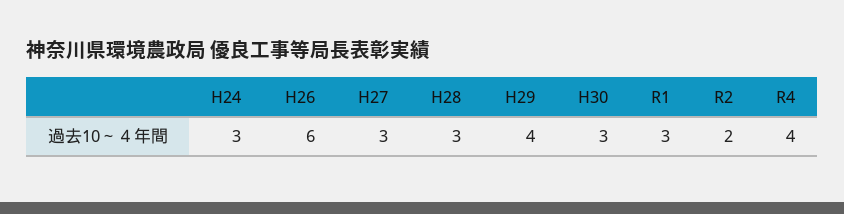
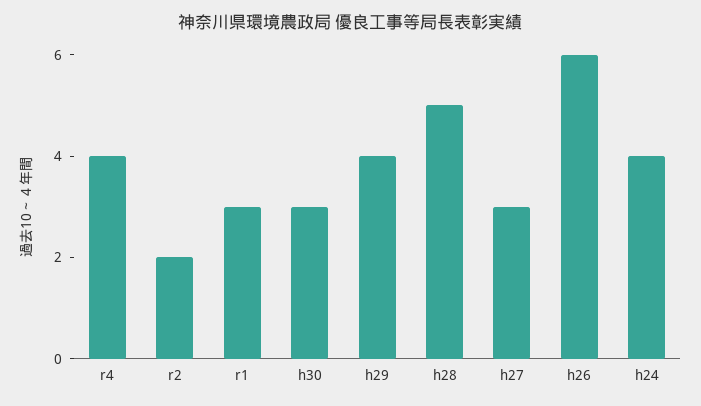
  {
-   "H24": 3,
+   "H24": 4,
    "H26": 6,
    "H27": 3,
-   "H28": 3,
+   "H28": 5,
    "H29": 4,
    "H30": 3,
    "R1": 3,
    "R2": 2,
    "R4": 4
  }

